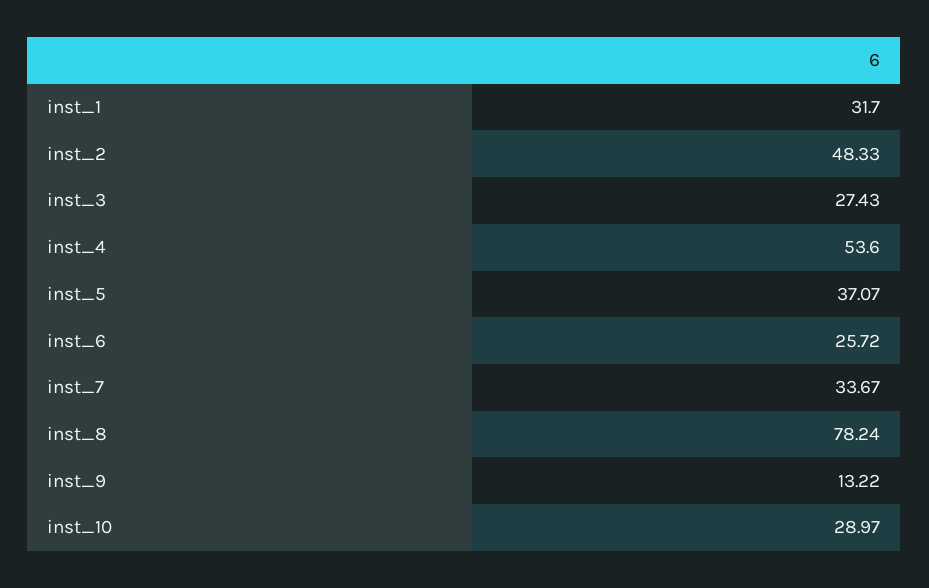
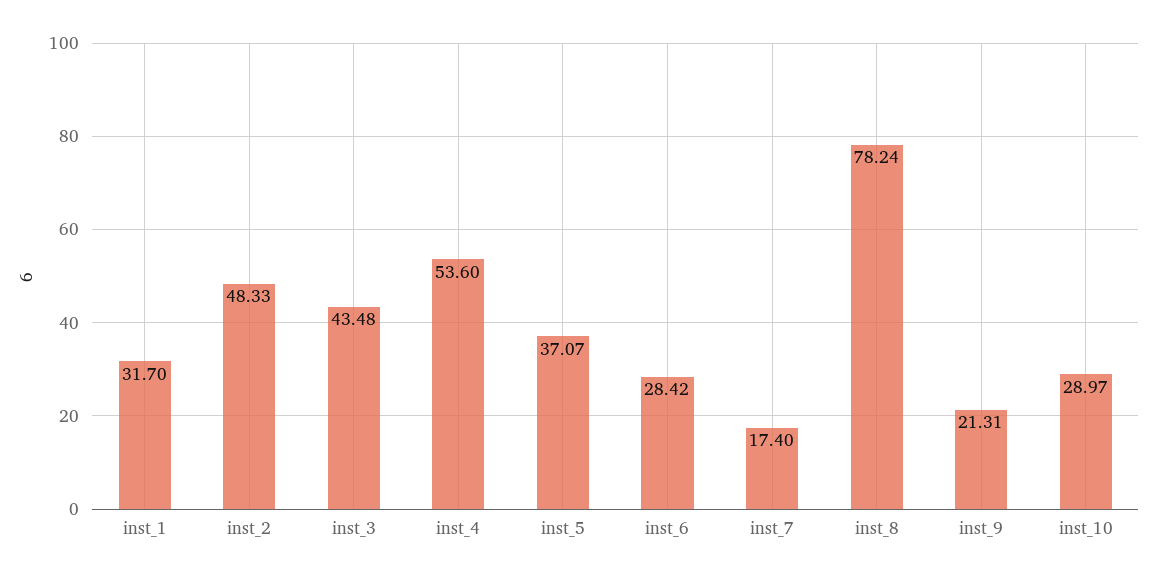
  {
    "inst_1": 31.7,
    "inst_2": 48.33,
-   "inst_3": 27.43,
+   "inst_3": 43.48,
    "inst_4": 53.6,
    "inst_5": 37.07,
-   "inst_6": 25.72,
+   "inst_6": 28.42,
-   "inst_7": 33.67,
+   "inst_7": 17.4,
    "inst_8": 78.24,
-   "inst_9": 13.22,
+   "inst_9": 21.31,
    "inst_10": 28.97
  }

